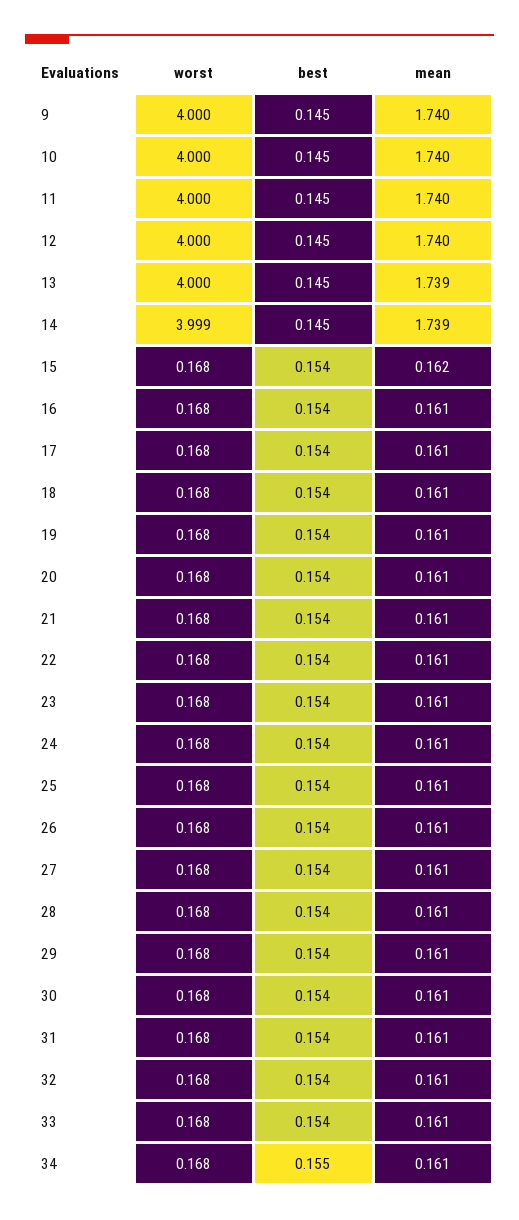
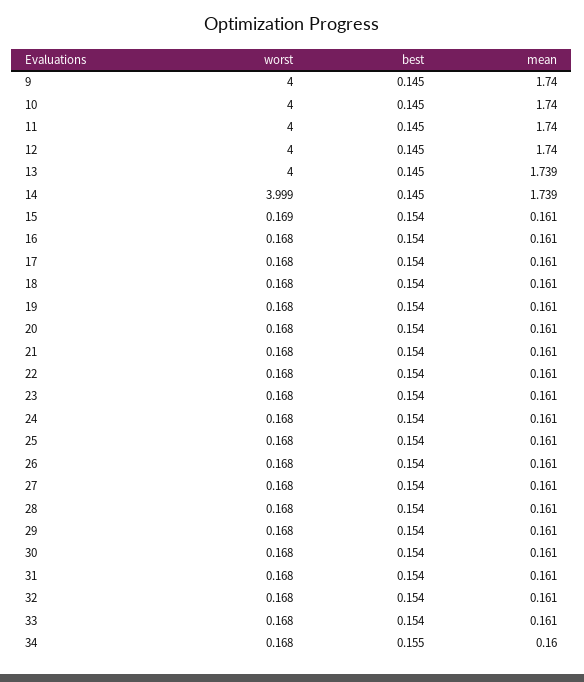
  {
    "worst": {
      "9": 4,
      "10": 4,
      "11": 4,
      "12": 4,
      "13": 4,
      "14": 3.999,
-     "15": 0.168,
+     "15": 0.169,
      "16": 0.168,
      "17": 0.168,
      "18": 0.168,
      "19": 0.168,
      "20": 0.168,
      "21": 0.168,
      "22": 0.168,
      "23": 0.168,
      "24": 0.168,
      "25": 0.168,
      "26": 0.168,
      "27": 0.168,
      "28": 0.168,
      "29": 0.168,
      "30": 0.168,
      "31": 0.168,
      "32": 0.168,
      "33": 0.168,
      "34": 0.168
    },
    "best": {
      "9": 0.145,
      "10": 0.145,
      "11": 0.145,
      "12": 0.145,
      "13": 0.145,
      "14": 0.145,
      "15": 0.154,
      "16": 0.154,
      "17": 0.154,
      "18": 0.154,
      "19": 0.154,
      "20": 0.154,
      "21": 0.154,
      "22": 0.154,
      "23": 0.154,
      "24": 0.154,
      "25": 0.154,
      "26": 0.154,
      "27": 0.154,
      "28": 0.154,
      "29": 0.154,
      "30": 0.154,
      "31": 0.154,
      "32": 0.154,
      "33": 0.154,
      "34": 0.155
    },
    "mean": {
      "9": 1.74,
      "10": 1.74,
      "11": 1.74,
      "12": 1.74,
      "13": 1.739,
      "14": 1.739,
-     "15": 0.162,
+     "15": 0.161,
      "16": 0.161,
      "17": 0.161,
      "18": 0.161,
      "19": 0.161,
      "20": 0.161,
      "21": 0.161,
      "22": 0.161,
      "23": 0.161,
      "24": 0.161,
      "25": 0.161,
      "26": 0.161,
      "27": 0.161,
      "28": 0.161,
      "29": 0.161,
      "30": 0.161,
      "31": 0.161,
      "32": 0.161,
      "33": 0.161,
-     "34": 0.161
+     "34": 0.16
    }
  }

